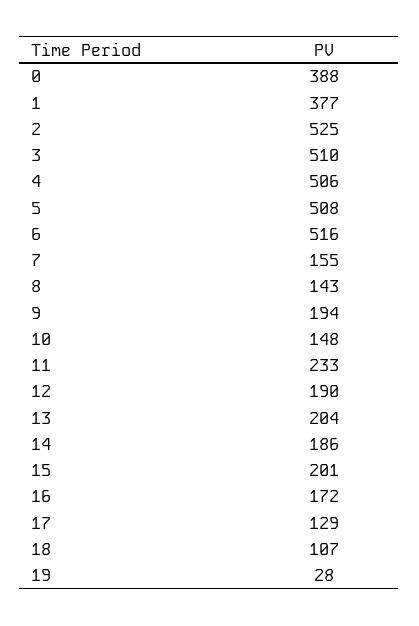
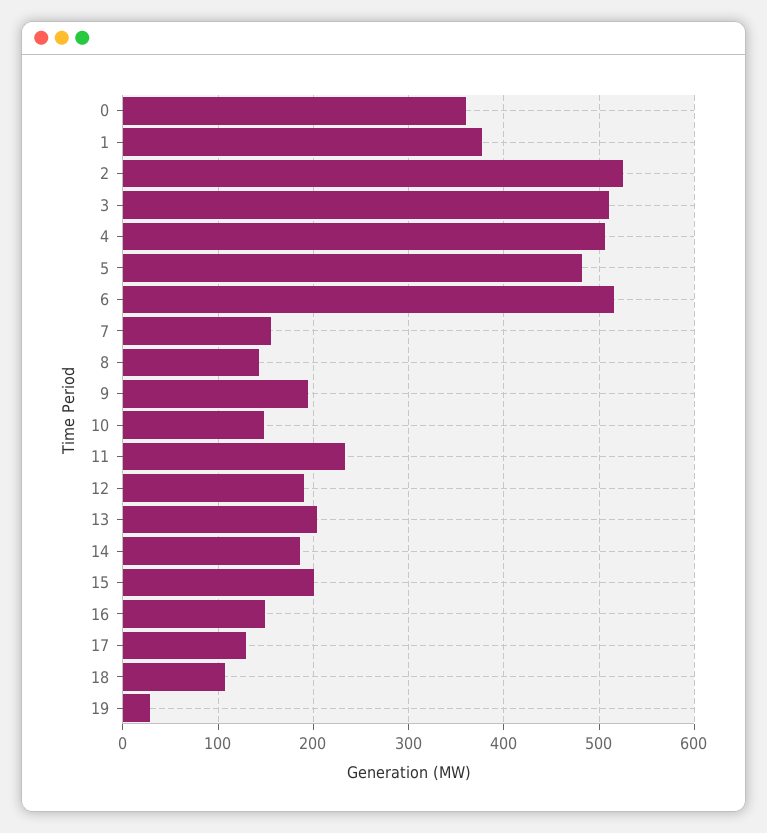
  {
-   "0": 388,
+   "0": 360,
    "1": 377,
    "2": 525,
    "3": 510,
    "4": 506,
-   "5": 508,
+   "5": 480,
    "6": 516,
    "7": 155,
    "8": 143,
    "9": 194,
    "10": 148,
    "11": 233,
    "12": 190,
    "13": 204,
    "14": 186,
    "15": 201,
-   "16": 172,
+   "16": 150,
    "17": 129,
    "18": 107,
    "19": 28
  }

